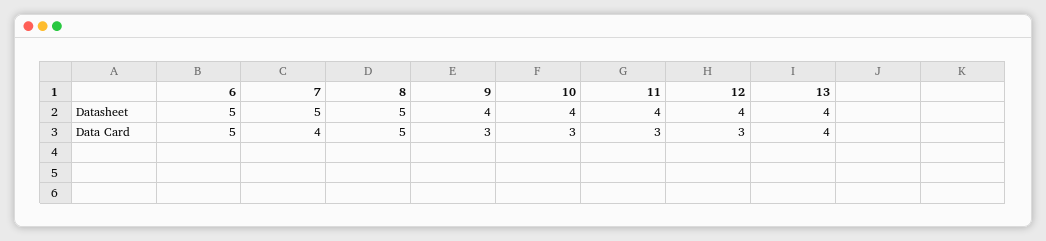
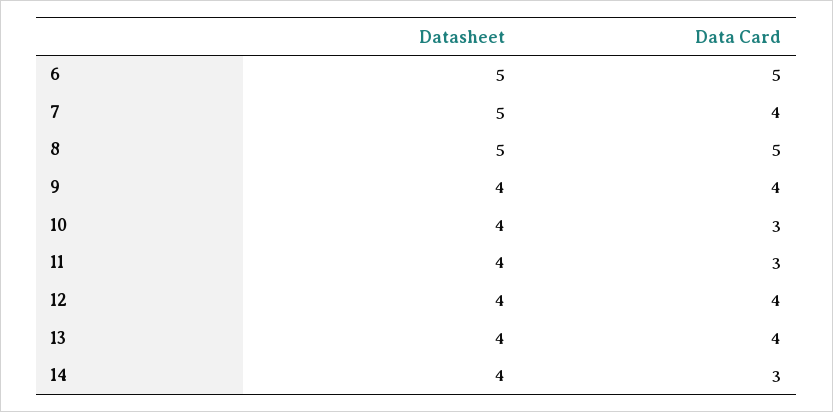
  {
    "6": {
      "Datasheet": 5,
      "Data Card": 5
    },
    "7": {
      "Datasheet": 5,
      "Data Card": 4
    },
    "8": {
      "Datasheet": 5,
      "Data Card": 5
    },
    "9": {
      "Datasheet": 4,
-     "Data Card": 3
+     "Data Card": 4
    },
    "10": {
      "Datasheet": 4,
      "Data Card": 3
    },
    "11": {
      "Datasheet": 4,
      "Data Card": 3
    },
    "12": {
      "Datasheet": 4,
-     "Data Card": 3
+     "Data Card": 4
    },
    "13": {
      "Datasheet": 4,
      "Data Card": 4
-   }
+   },
+   "14": {
+     "Datasheet": 4,
+     "Data Card": 3
+   }
  }

